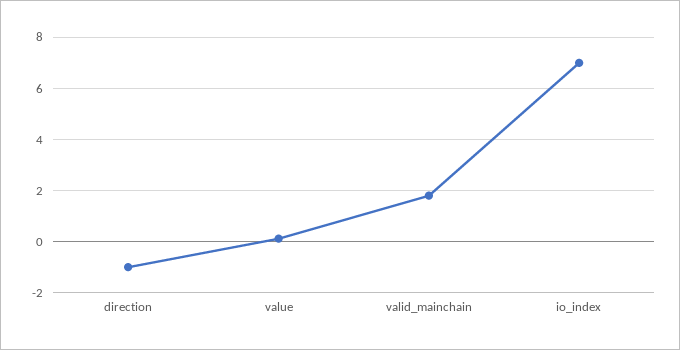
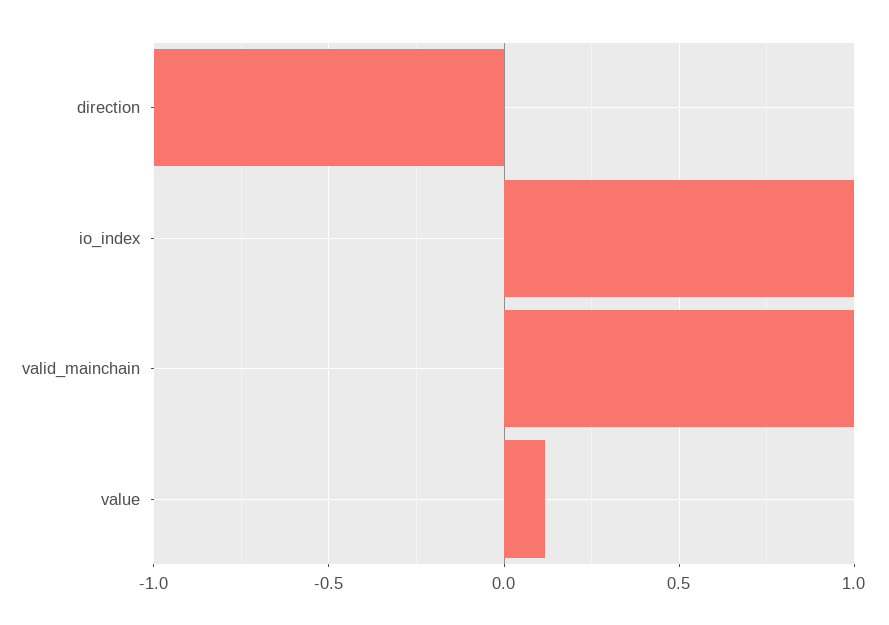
  {
    "direction": -1,
    "value": 0.1,
-   "valid_mainchain": 1.75,
+   "valid_mainchain": 1,
-   "io_index": 7
+   "io_index": 1
  }

